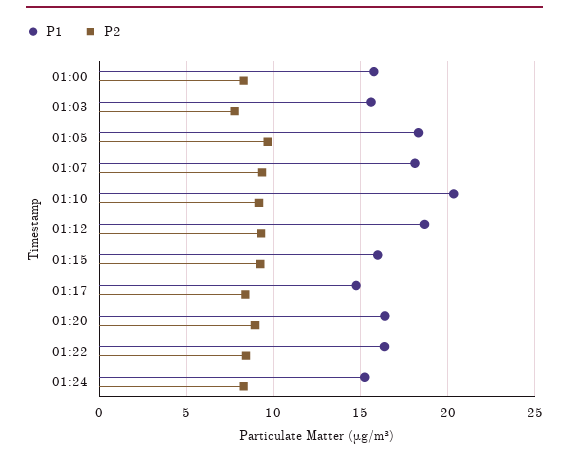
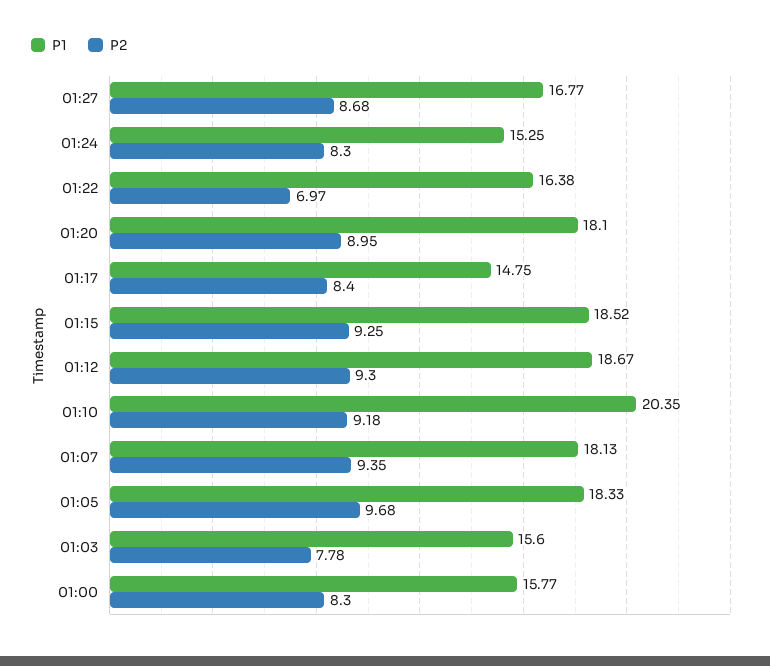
  {
    "P1": {
      "01:00": 15.77,
      "01:03": 15.6,
      "01:05": 18.33,
      "01:07": 18.13,
      "01:10": 20.35,
      "01:12": 18.67,
-     "01:15": 16,
+     "01:15": 18.52,
      "01:17": 14.75,
-     "01:20": 16.5,
+     "01:20": 18.1,
      "01:22": 16.38,
-     "01:24": 15.25
+     "01:24": 15.25,
+     "01:27": 16.77
    },
    "P2": {
      "01:00": 8.3,
      "01:03": 7.78,
      "01:05": 9.68,
      "01:07": 9.35,
      "01:10": 9.18,
      "01:12": 9.3,
      "01:15": 9.25,
      "01:17": 8.4,
      "01:20": 8.95,
-     "01:22": 8.5,
+     "01:22": 6.97,
-     "01:24": 8.3
+     "01:24": 8.3,
+     "01:27": 8.68
    }
  }

